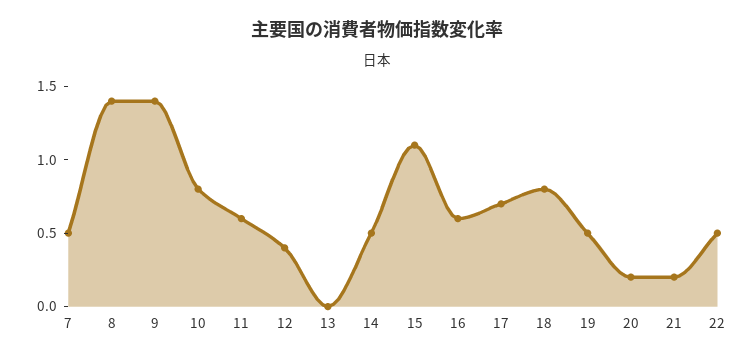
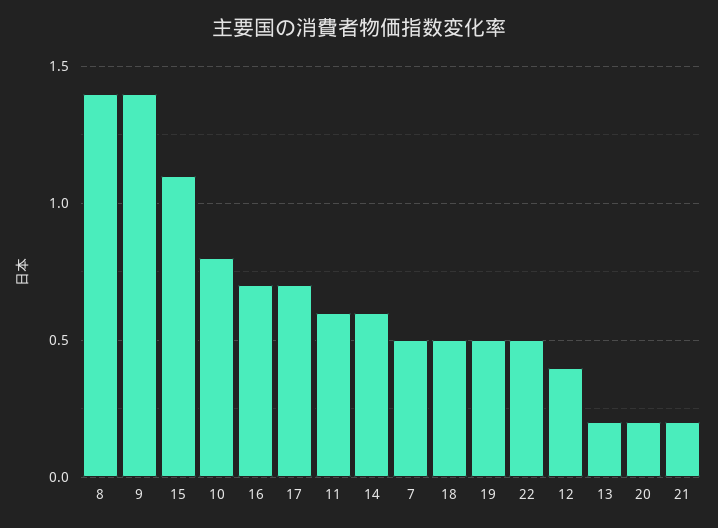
  {
    "7": 0.5,
    "8": 1.4,
    "9": 1.4,
    "10": 0.8,
    "11": 0.6,
    "12": 0.4,
-   "13": 0,
+   "13": 0.2,
-   "14": 0.5,
+   "14": 0.6,
    "15": 1.1,
-   "16": 0.6,
+   "16": 0.7,
    "17": 0.7,
-   "18": 0.8,
+   "18": 0.5,
    "19": 0.5,
    "20": 0.2,
    "21": 0.2,
    "22": 0.5
  }

